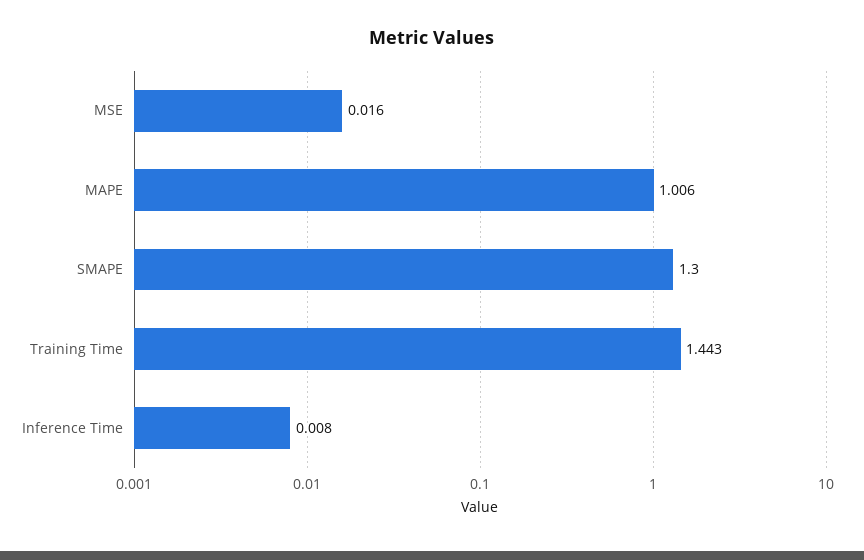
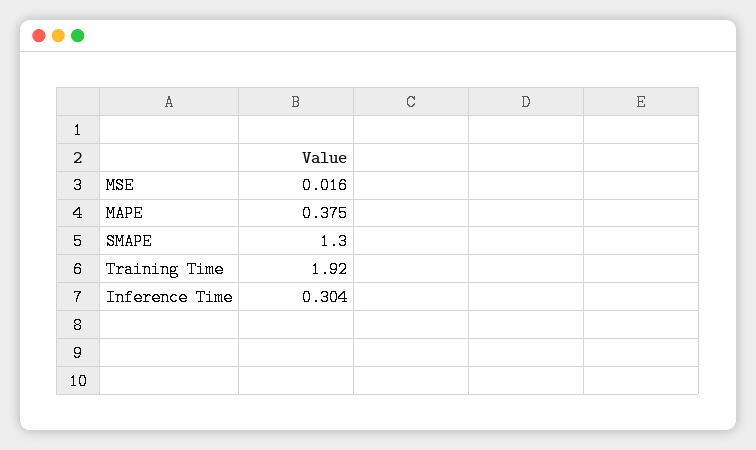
  {
    "MSE": 0.016,
-   "MAPE": 1.006,
+   "MAPE": 0.375,
    "SMAPE": 1.3,
-   "Training Time": 1.443,
+   "Training Time": 1.92,
-   "Inference Time": 0.008
+   "Inference Time": 0.304
  }

